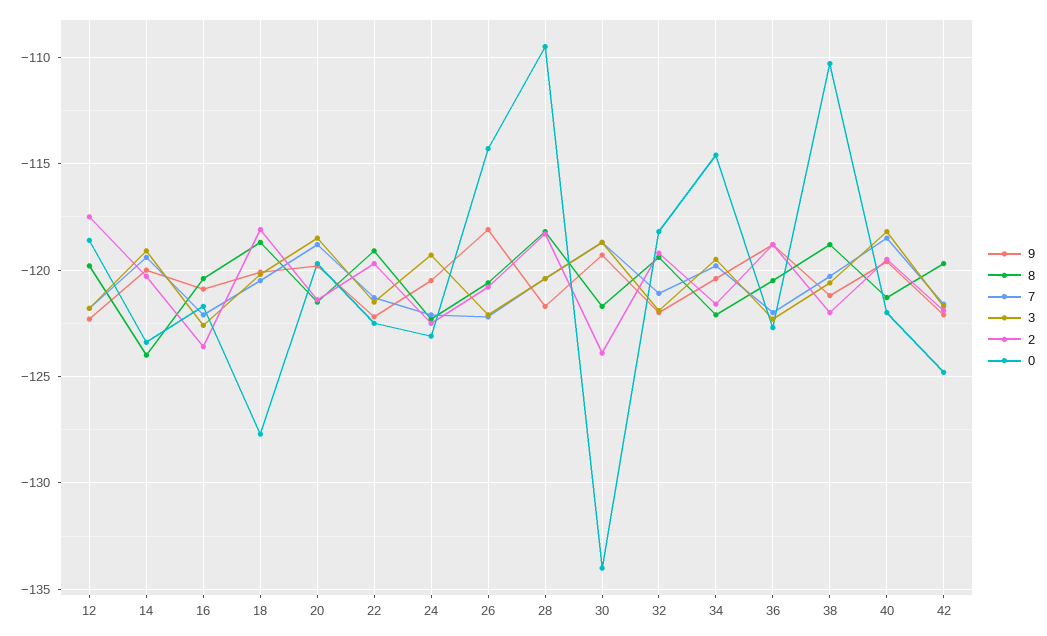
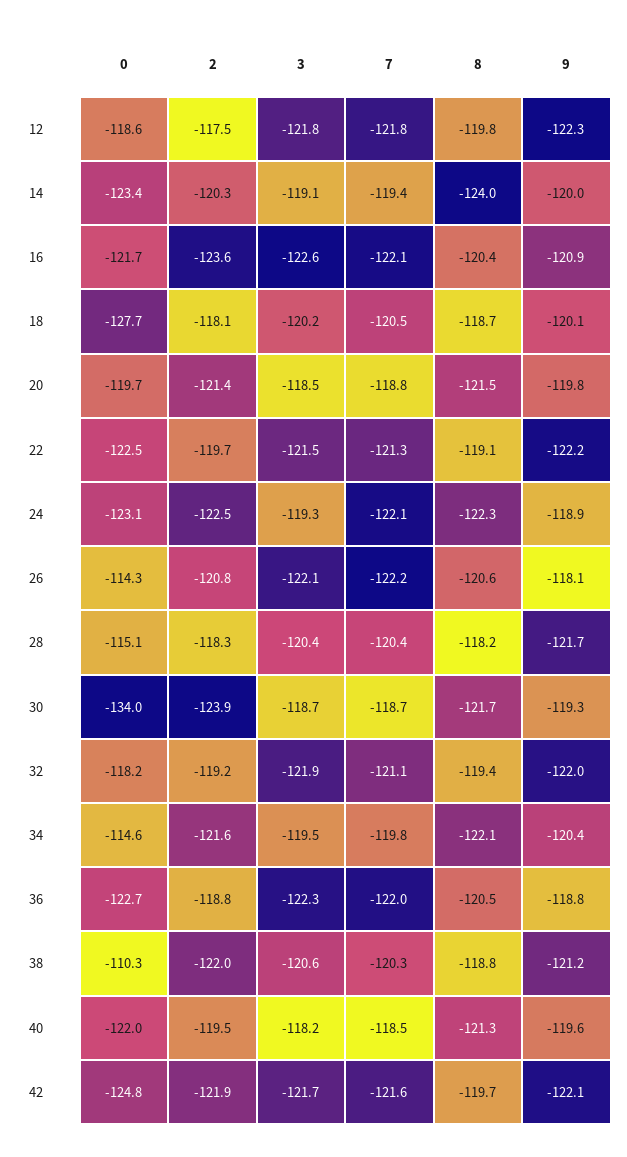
  {
    "9": {
      "12": -122.3,
      "14": -120,
      "16": -120.9,
      "18": -120.1,
      "20": -119.8,
      "22": -122.2,
-     "24": -120.5,
+     "24": -118.9,
      "26": -118.1,
      "28": -121.7,
      "30": -119.3,
      "32": -122,
      "34": -120.4,
      "36": -118.8,
      "38": -121.2,
      "40": -119.6,
      "42": -122.1
    },
    "8": {
      "12": -119.8,
      "14": -124,
      "16": -120.4,
      "18": -118.7,
      "20": -121.5,
      "22": -119.1,
      "24": -122.3,
      "26": -120.6,
      "28": -118.2,
      "30": -121.7,
      "32": -119.4,
      "34": -122.1,
      "36": -120.5,
      "38": -118.8,
      "40": -121.3,
      "42": -119.7
    },
    "7": {
      "12": -121.8,
      "14": -119.4,
      "16": -122.1,
      "18": -120.5,
      "20": -118.8,
      "22": -121.3,
      "24": -122.1,
      "26": -122.2,
      "28": -120.4,
      "30": -118.7,
      "32": -121.1,
      "34": -119.8,
      "36": -122,
      "38": -120.3,
      "40": -118.5,
      "42": -121.6
    },
    "3": {
      "12": -121.8,
      "14": -119.1,
      "16": -122.6,
      "18": -120.2,
      "20": -118.5,
      "22": -121.5,
      "24": -119.3,
      "26": -122.1,
      "28": -120.4,
      "30": -118.7,
      "32": -121.9,
      "34": -119.5,
      "36": -122.3,
      "38": -120.6,
      "40": -118.2,
      "42": -121.7
    },
    "2": {
      "12": -117.5,
      "14": -120.3,
      "16": -123.6,
      "18": -118.1,
      "20": -121.4,
      "22": -119.7,
      "24": -122.5,
      "26": -120.8,
      "28": -118.3,
      "30": -123.9,
      "32": -119.2,
      "34": -121.6,
      "36": -118.8,
      "38": -122,
      "40": -119.5,
      "42": -121.9
    },
    "0": {
      "12": -118.6,
      "14": -123.4,
      "16": -121.7,
      "18": -127.7,
      "20": -119.7,
      "22": -122.5,
      "24": -123.1,
      "26": -114.3,
-     "28": -109.5,
+     "28": -115.1,
      "30": -134,
      "32": -118.2,
      "34": -114.6,
      "36": -122.7,
      "38": -110.3,
      "40": -122,
      "42": -124.8
    }
  }

